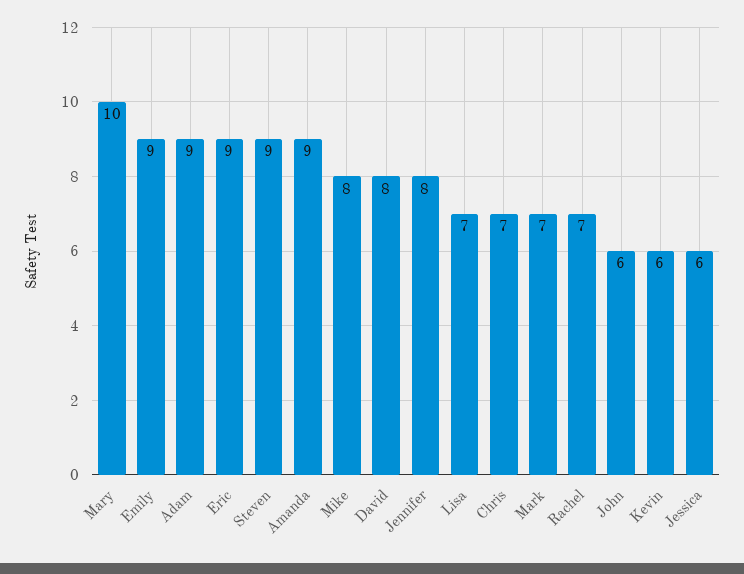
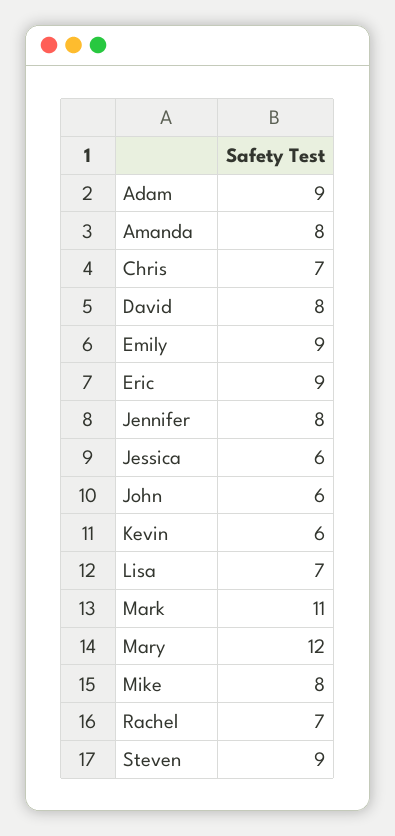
  {
-   "Mary": 10,
+   "Mary": 12,
    "Emily": 9,
    "Adam": 9,
    "Eric": 9,
    "Steven": 9,
-   "Amanda": 9,
+   "Amanda": 8,
    "Mike": 8,
    "David": 8,
    "Jennifer": 8,
    "Lisa": 7,
    "Chris": 7,
-   "Mark": 7,
+   "Mark": 11,
    "Rachel": 7,
    "John": 6,
    "Kevin": 6,
    "Jessica": 6
  }

